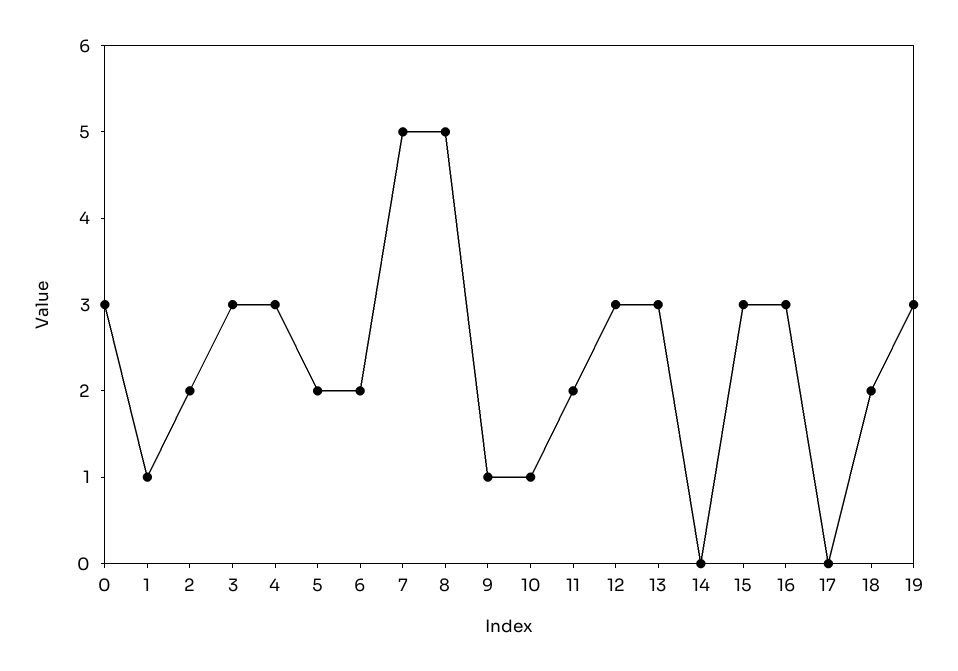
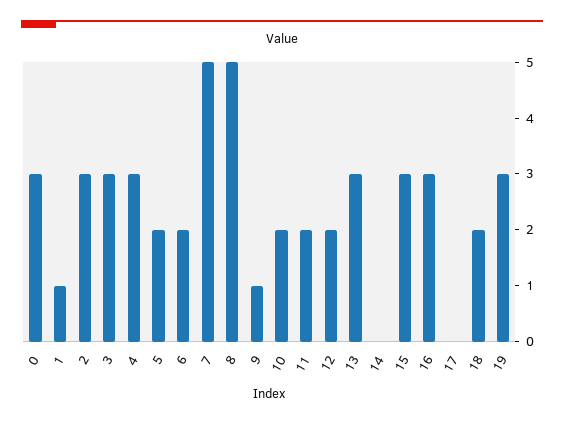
  {
    "0": 3,
    "1": 1,
-   "2": 2,
+   "2": 3,
    "3": 3,
    "4": 3,
    "5": 2,
    "6": 2,
    "7": 5,
    "8": 5,
    "9": 1,
-   "10": 1,
+   "10": 2,
    "11": 2,
-   "12": 3,
+   "12": 2,
    "13": 3,
    "14": 0,
    "15": 3,
    "16": 3,
    "17": 0,
    "18": 2,
    "19": 3
  }

